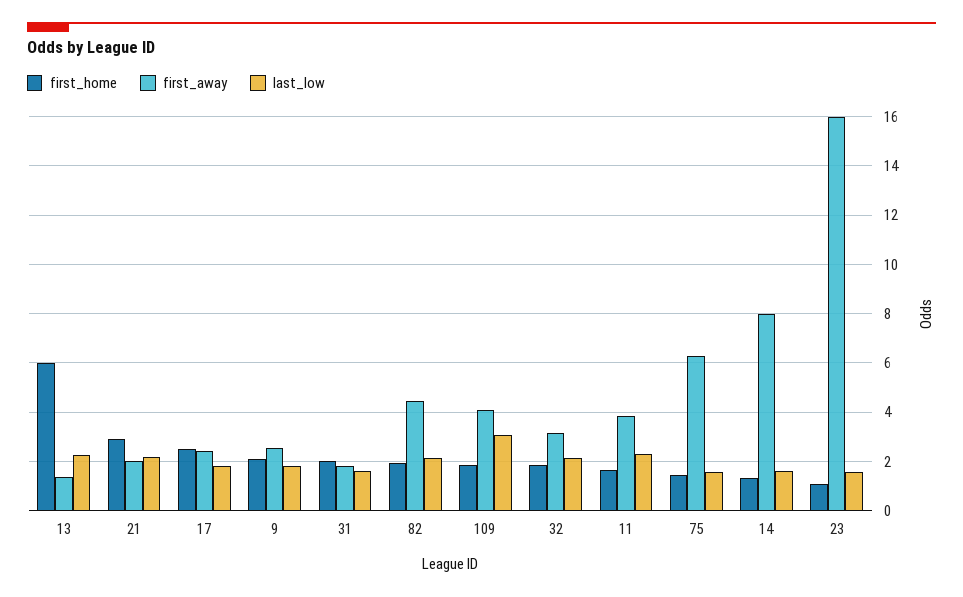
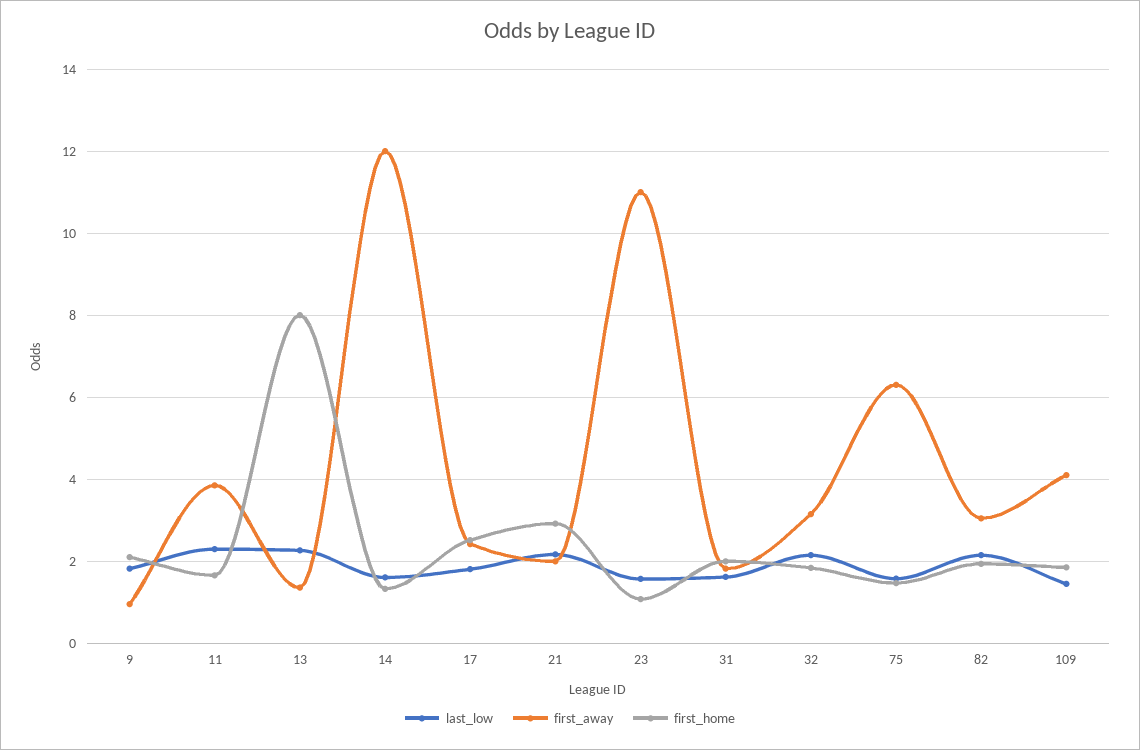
  {
    "first_home": {
-     "13": 6,
+     "13": 8,
      "21": 3,
      "17": 2.6,
      "9": 2.2,
      "31": 2,
      "82": 2,
      "109": 1.8,
      "32": 1.8,
      "11": 1.6,
      "75": 1.4,
      "14": 1.4,
      "23": 1
    },
    "first_away": {
      "13": 1.4,
      "21": 2,
      "17": 2.4,
-     "9": 2.5,
+     "9": 1,
      "31": 1.8,
-     "82": 4.5,
+     "82": 3,
      "109": 4.2,
      "32": 3.2,
      "11": 3.8,
      "75": 6.4,
-     "14": 8,
+     "14": 12,
-     "23": 16
+     "23": 11
    },
    "last_low": {
      "13": 2.2,
      "21": 2.2,
      "17": 1.8,
      "9": 1.8,
      "31": 1.6,
      "82": 2.2,
-     "109": 3,
+     "109": 1.4,
      "32": 2.2,
      "11": 2.4,
      "75": 1.6,
      "14": 1.6,
      "23": 1.6
    }
  }

